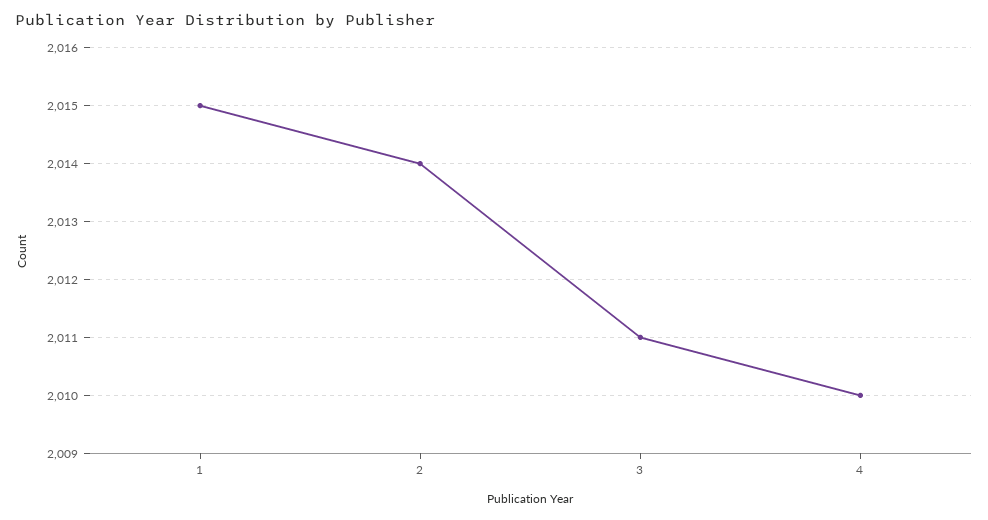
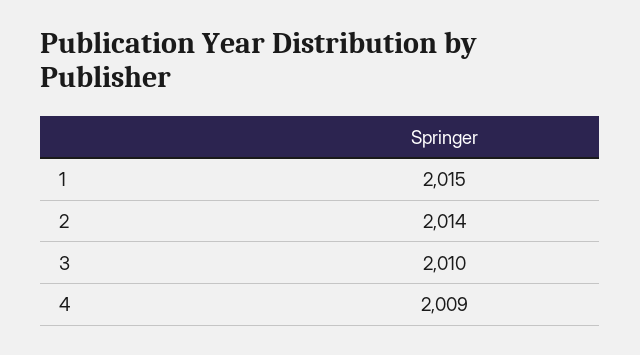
  {
    "1": 2015,
    "2": 2014,
-   "3": 2011,
+   "3": 2010,
-   "4": 2010
+   "4": 2009
  }

